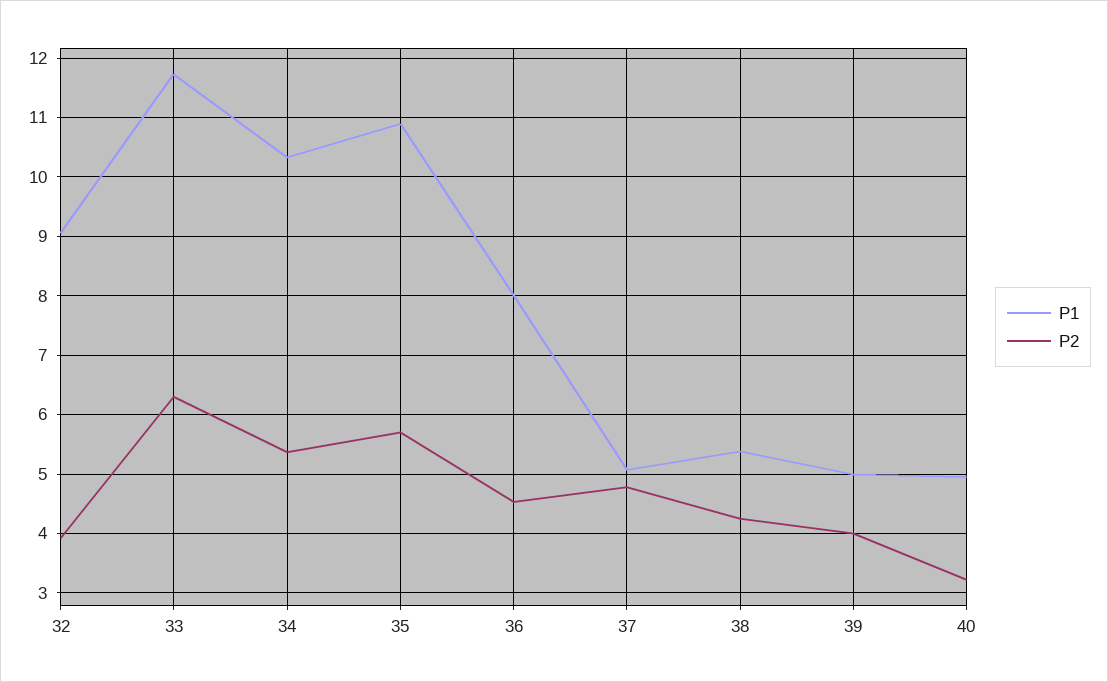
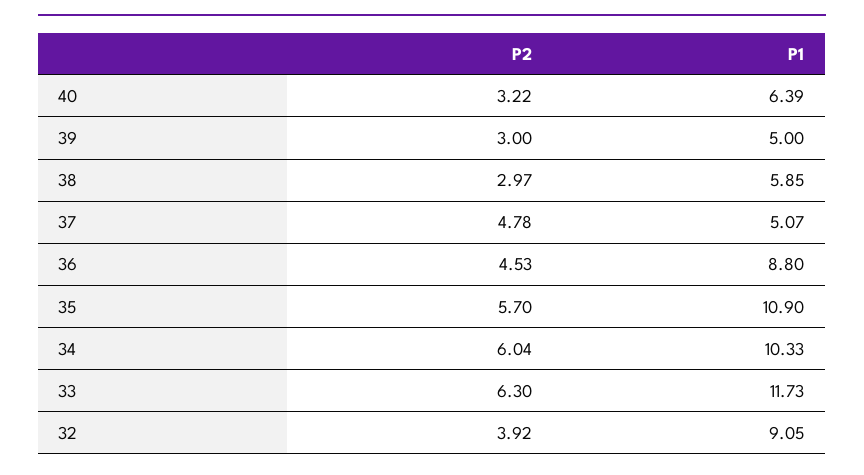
  {
    "P1": {
      "32": 9.05,
      "33": 11.73,
      "34": 10.33,
      "35": 10.9,
-     "36": 8,
+     "36": 8.8,
      "37": 5.07,
-     "38": 5.4,
+     "38": 5.85,
      "39": 5,
-     "40": 5
+     "40": 6.39
    },
    "P2": {
      "32": 3.92,
      "33": 6.3,
-     "34": 5.4,
+     "34": 6.04,
      "35": 5.7,
      "36": 4.53,
      "37": 4.78,
-     "38": 4.2,
+     "38": 2.97,
-     "39": 4,
+     "39": 3,
      "40": 3.22
    }
  }

